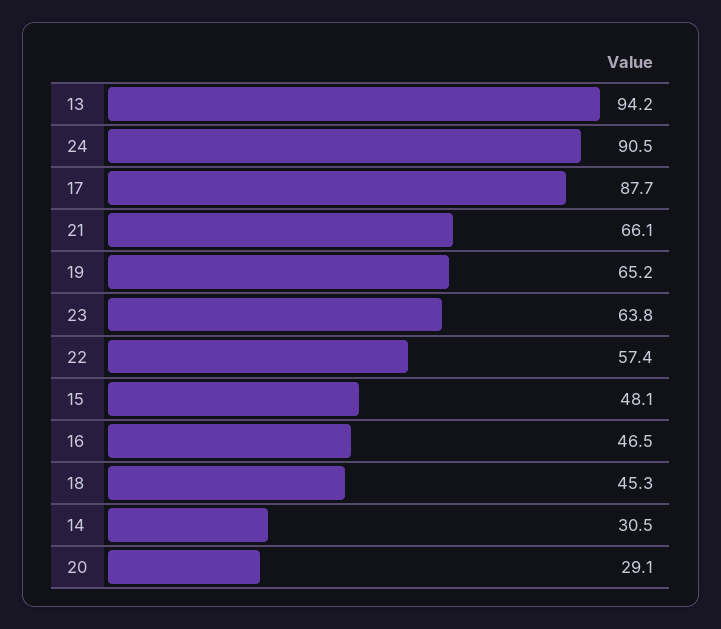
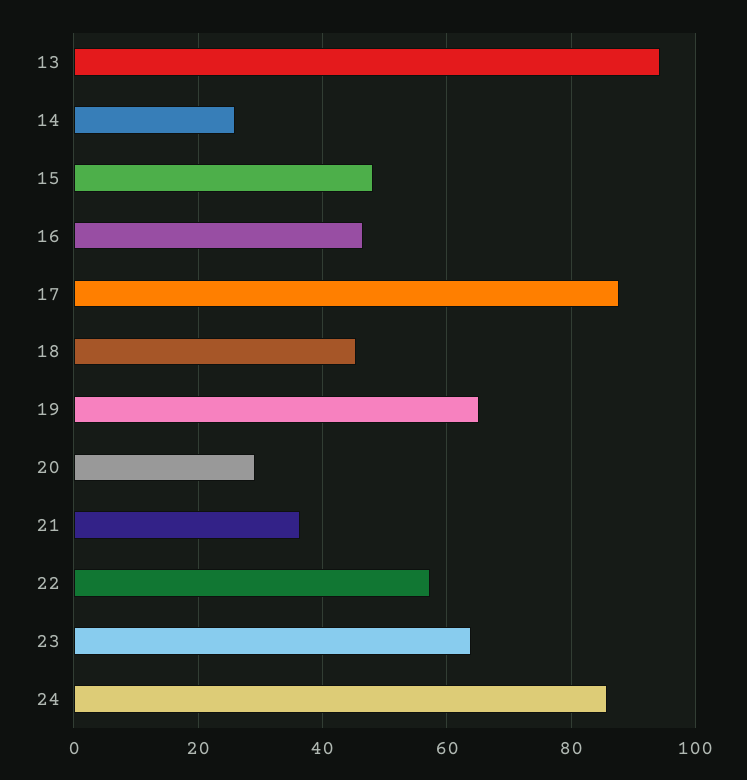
  {
    "13": 94.2,
-   "24": 90.5,
+   "24": 86,
    "17": 87.7,
-   "21": 66.1,
+   "21": 36,
    "19": 65.2,
    "23": 63.8,
    "22": 57.4,
    "15": 48.1,
    "16": 46.5,
    "18": 45.3,
-   "14": 30.5,
+   "14": 26,
    "20": 29.1
  }

